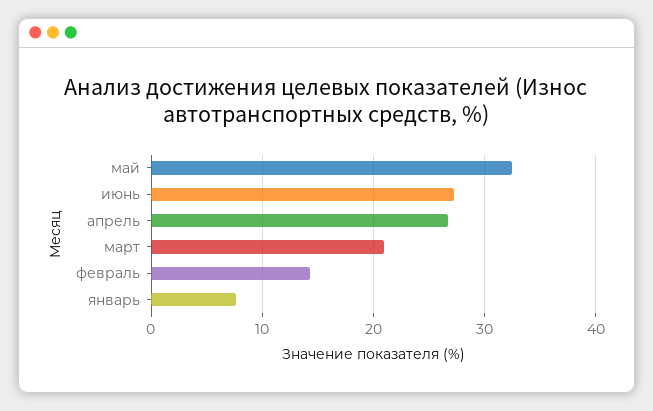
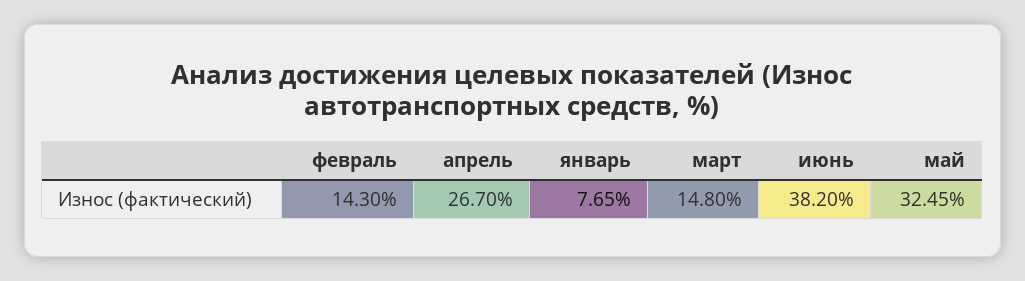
  {
    "май": 32.45,
-   "июнь": 27,
+   "июнь": 38.2,
    "апрель": 26.7,
-   "март": 21,
+   "март": 14.8,
    "февраль": 14.3,
    "январь": 7.65
  }

